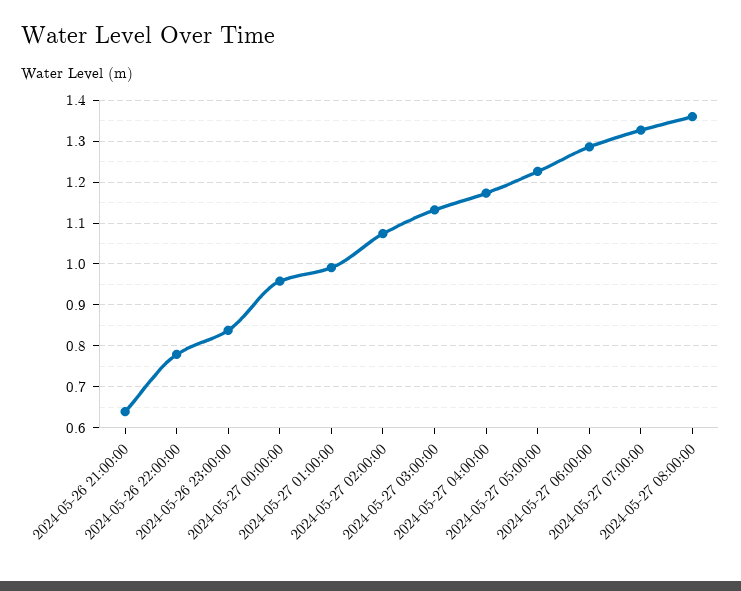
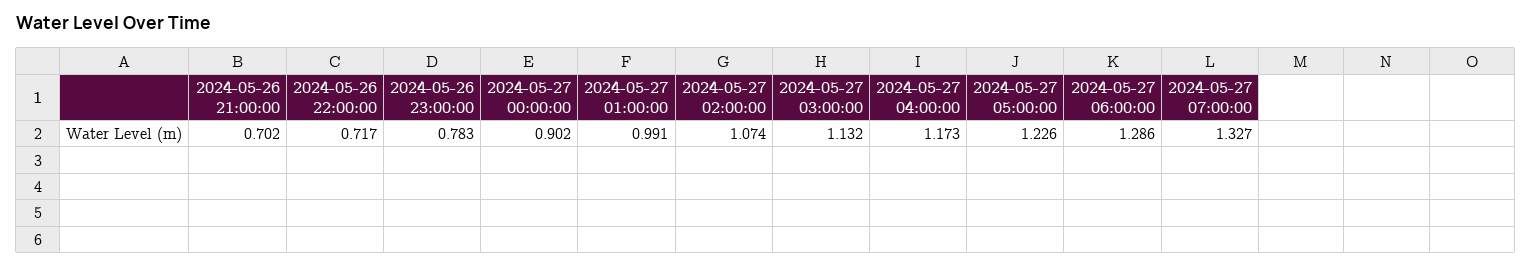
  {
-   "2024-05-26 21:00:00": 0.64,
+   "2024-05-26 21:00:00": 0.702,
-   "2024-05-26 22:00:00": 0.78,
+   "2024-05-26 22:00:00": 0.717,
-   "2024-05-26 23:00:00": 0.84,
+   "2024-05-26 23:00:00": 0.783,
-   "2024-05-27 00:00:00": 0.96,
+   "2024-05-27 00:00:00": 0.902,
    "2024-05-27 01:00:00": 0.991,
    "2024-05-27 02:00:00": 1.074,
    "2024-05-27 03:00:00": 1.132,
    "2024-05-27 04:00:00": 1.173,
    "2024-05-27 05:00:00": 1.226,
    "2024-05-27 06:00:00": 1.286,
-   "2024-05-27 07:00:00": 1.327,
+   "2024-05-27 07:00:00": 1.327
-   "2024-05-27 08:00:00": 1.36
  }

